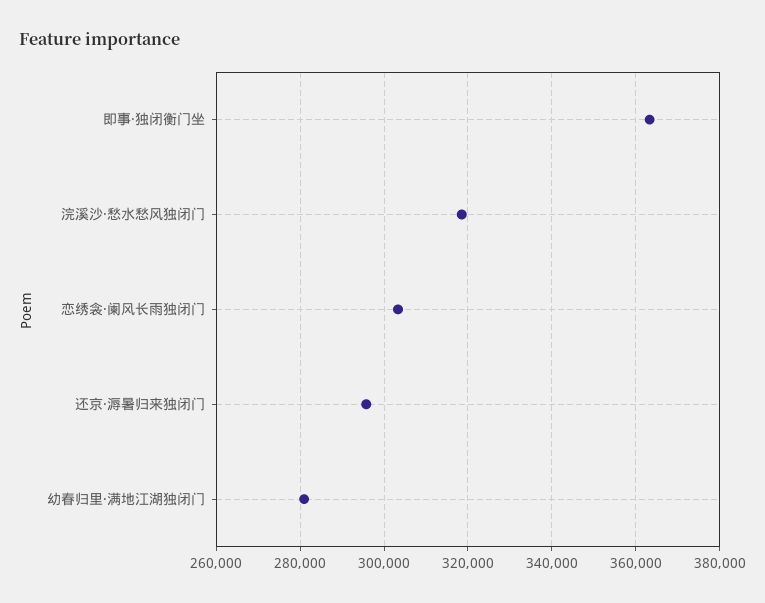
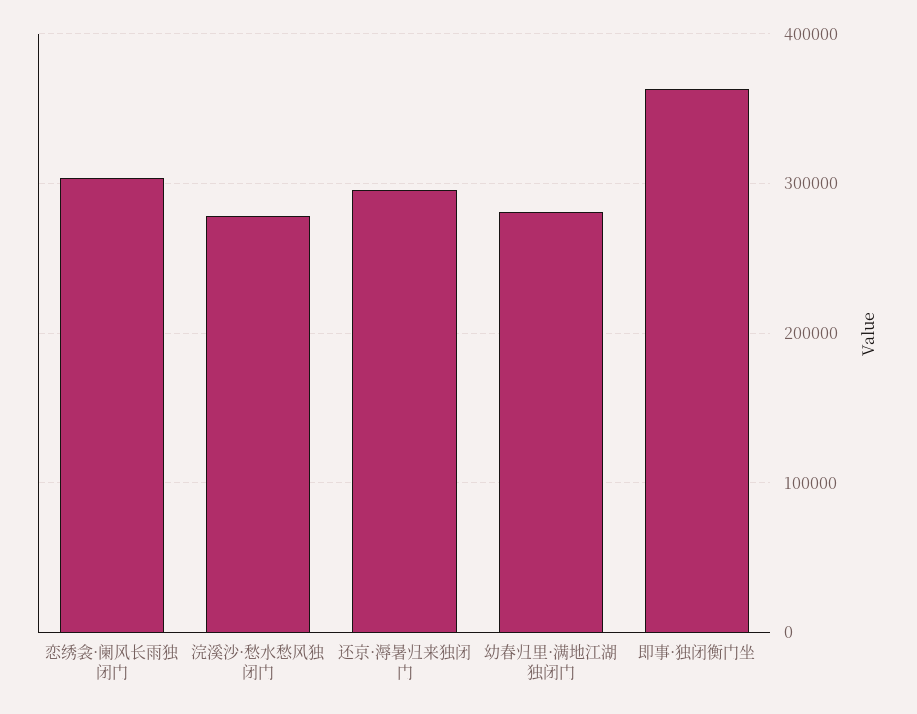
  {
    "即事·独闭衡门坐": 364000,
-   "浣溪沙·愁水愁风独闭门": 318000,
+   "浣溪沙·愁水愁风独闭门": 280000,
    "恋绣衾·阑风长雨独闭门": 304000,
    "还京·溽暑归来独闭门": 296000,
    "幼春归里·满地江湖独闭门": 280000
  }

